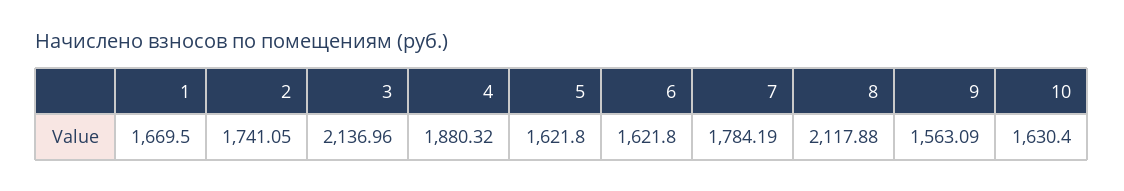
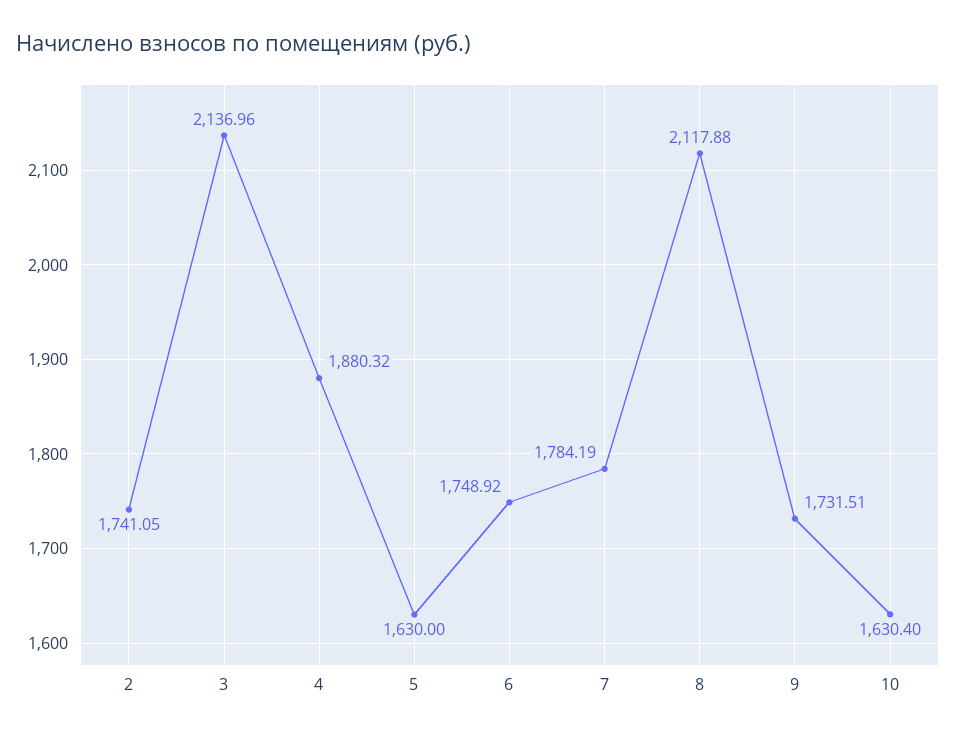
  {
-   "1": 1669.5,
    "2": 1741.05,
    "3": 2136.96,
    "4": 1880.32,
-   "5": 1621.8,
+   "5": 1630,
-   "6": 1621.8,
+   "6": 1748.92,
    "7": 1784.19,
    "8": 2117.88,
-   "9": 1563.09,
+   "9": 1731.51,
    "10": 1630.4
  }

